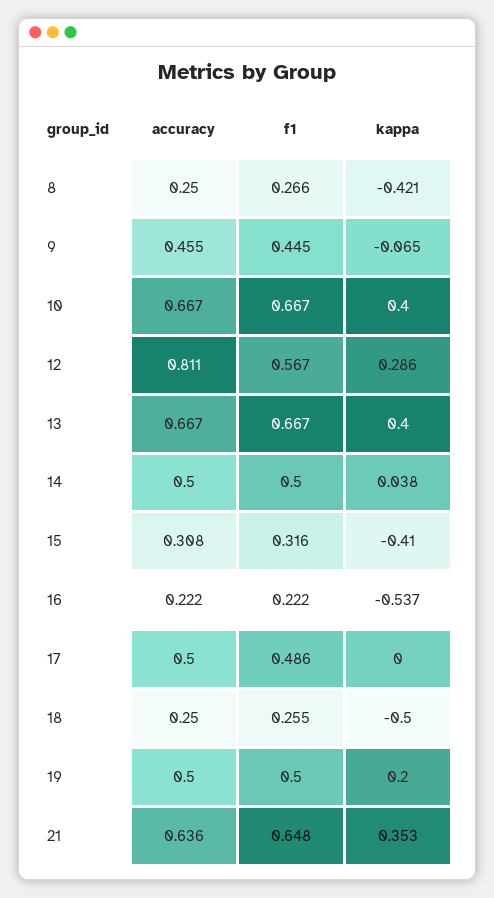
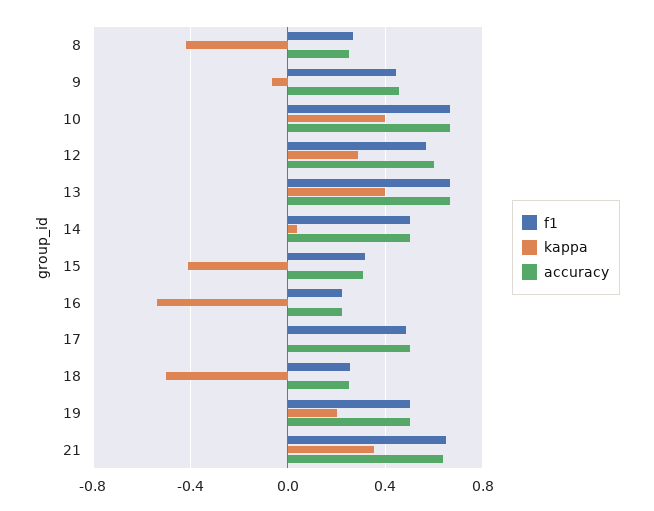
  {
    "accuracy": {
      "8": 0.25,
      "9": 0.455,
      "10": 0.667,
-     "12": 0.811,
+     "12": 0.6,
      "13": 0.667,
      "14": 0.5,
      "15": 0.308,
      "16": 0.222,
      "17": 0.5,
      "18": 0.25,
      "19": 0.5,
      "21": 0.636
    },
    "f1": {
      "8": 0.266,
      "9": 0.445,
      "10": 0.667,
      "12": 0.567,
      "13": 0.667,
      "14": 0.5,
      "15": 0.316,
      "16": 0.222,
      "17": 0.486,
      "18": 0.255,
      "19": 0.5,
      "21": 0.648
    },
    "kappa": {
      "8": -0.421,
      "9": -0.065,
      "10": 0.4,
      "12": 0.286,
      "13": 0.4,
      "14": 0.038,
      "15": -0.41,
      "16": -0.537,
      "17": 0,
      "18": -0.5,
      "19": 0.2,
      "21": 0.353
    }
  }

